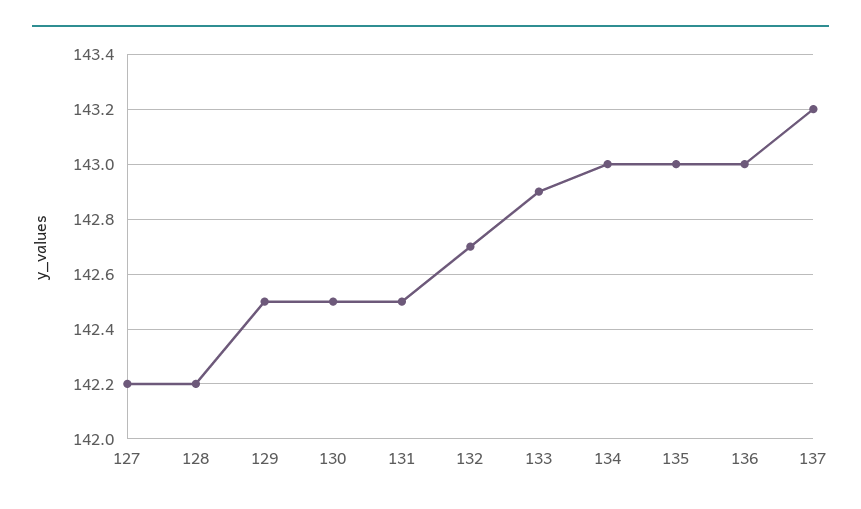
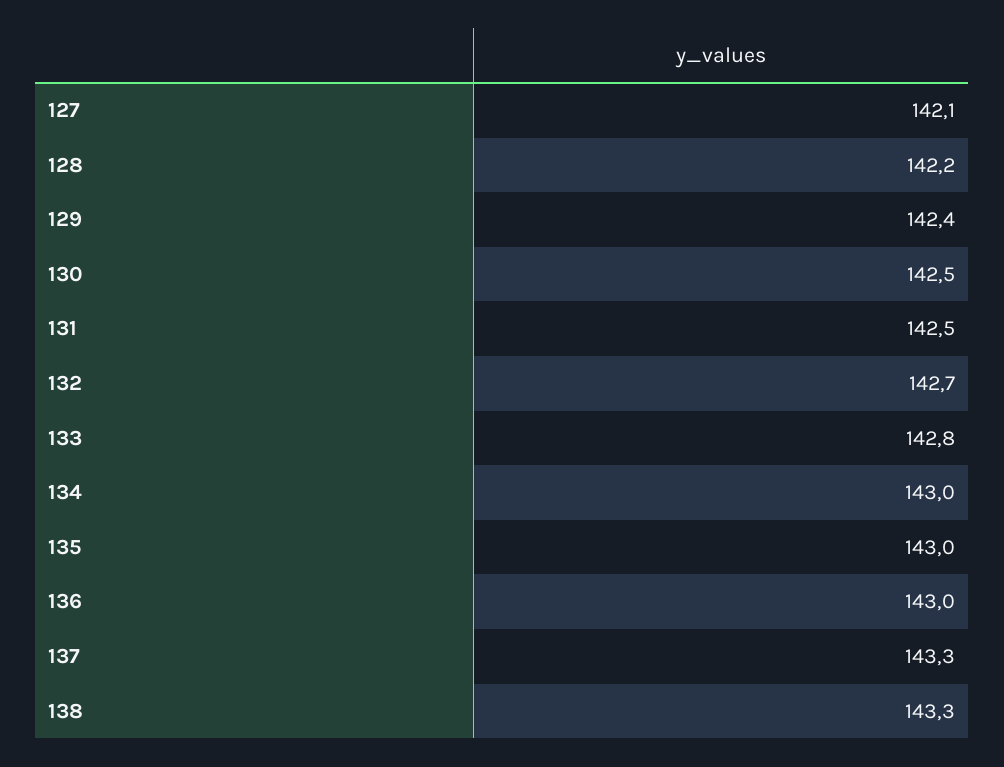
  {
-   "127": 142.2,
+   "127": 142.1,
    "128": 142.2,
-   "129": 142.5,
+   "129": 142.4,
    "130": 142.5,
    "131": 142.5,
    "132": 142.7,
-   "133": 142.9,
+   "133": 142.8,
    "134": 143,
    "135": 143,
    "136": 143,
-   "137": 143.2
+   "137": 143.3,
+   "138": 143.3
  }

